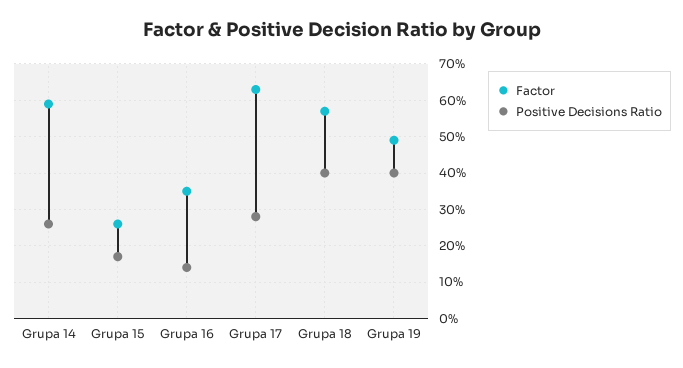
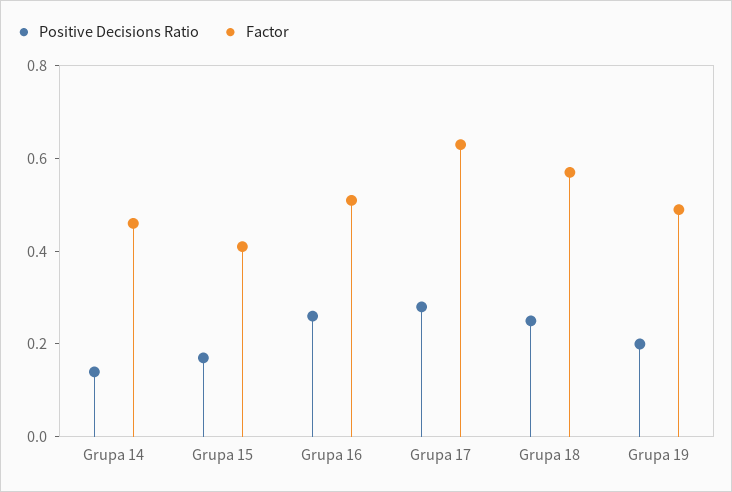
  {
    "Factor": {
-     "Grupa 14": 0.6,
+     "Grupa 14": 0.45,
-     "Grupa 15": 0.25,
+     "Grupa 15": 0.4,
-     "Grupa 16": 0.35,
+     "Grupa 16": 0.5,
      "Grupa 17": 0.65,
      "Grupa 18": 0.55,
      "Grupa 19": 0.5
    },
    "Positive Decisions Ratio": {
-     "Grupa 14": 0.25,
+     "Grupa 14": 0.15,
      "Grupa 15": 0.15,
-     "Grupa 16": 0.15,
+     "Grupa 16": 0.25,
      "Grupa 17": 0.3,
-     "Grupa 18": 0.4,
+     "Grupa 18": 0.25,
-     "Grupa 19": 0.4
+     "Grupa 19": 0.2
    }
  }

